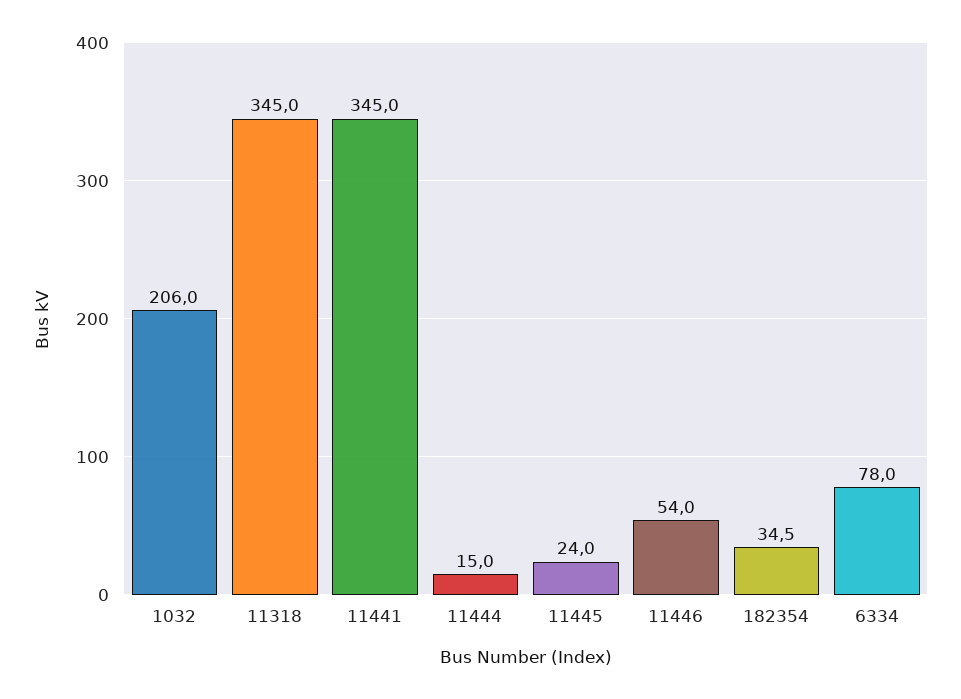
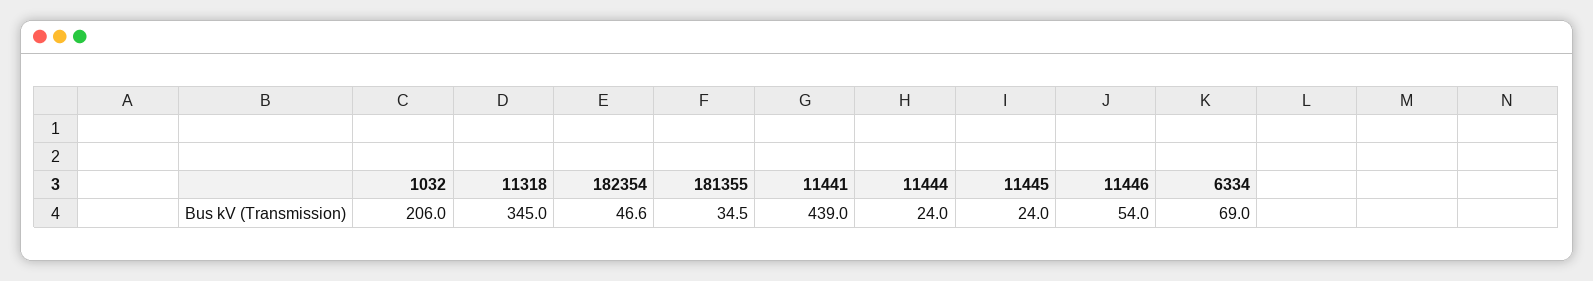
  {
    "1032": 206,
    "11318": 345,
-   "11441": 345,
+   "11441": 439,
-   "11444": 15,
+   "11444": 24,
    "11445": 24,
    "11446": 54,
-   "182354": 34.5,
+   "182354": 46.6,
-   "6334": 78
+   "6334": 69,
+   "181355": 34.5
  }

